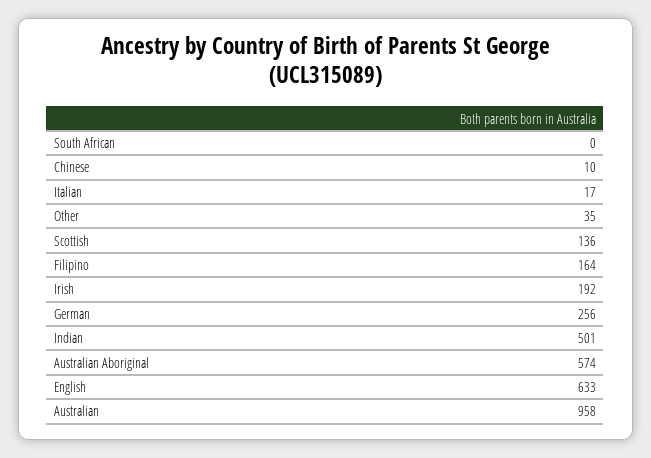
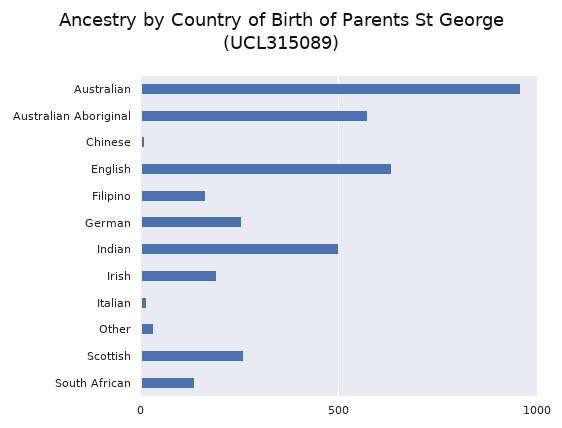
  {
-   "South African": 0,
+   "South African": 150,
    "Chinese": 10,
    "Italian": 17,
    "Other": 35,
-   "Scottish": 136,
+   "Scottish": 250,
    "Filipino": 164,
    "Irish": 192,
    "German": 256,
    "Indian": 501,
    "Australian Aboriginal": 574,
    "English": 633,
    "Australian": 958
  }

